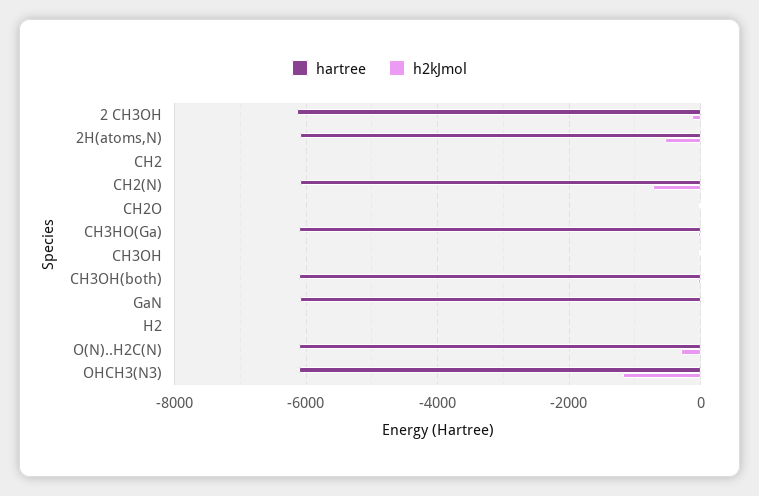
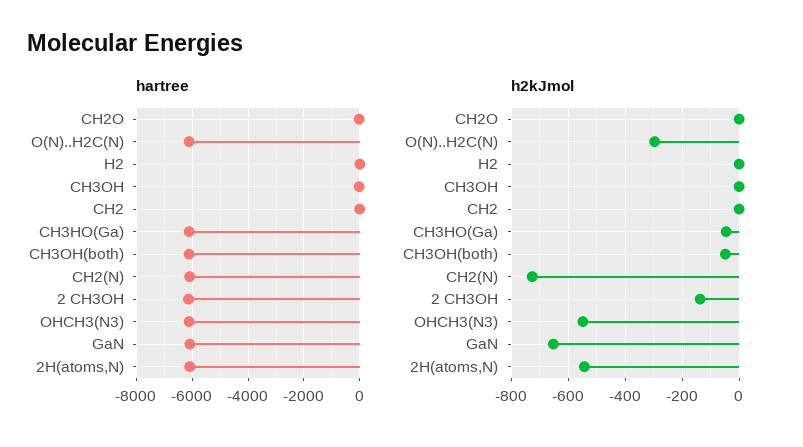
  {
    "hartree": {
      "2 CH3OH": -6200,
      "2H(atoms,N)": -6000,
      "CH2": 0,
      "CH2(N)": -6000,
      "CH2O": 0,
      "CH3HO(Ga)": -6200,
      "CH3OH": 0,
      "CH3OH(both)": -6200,
      "GaN": -6000,
      "H2": 0,
      "O(N)..H2C(N)": -6200,
      "OHCH3(N3)": -6200
    },
    "h2kJmol": {
      "2 CH3OH": -125,
      "2H(atoms,N)": -550,
      "CH2": 0,
      "CH2(N)": -725,
      "CH2O": 0,
      "CH3HO(Ga)": -50,
      "CH3OH": 0,
      "CH3OH(both)": -50,
-     "GaN": 0,
+     "GaN": -650,
      "H2": 0,
      "O(N)..H2C(N)": -300,
-     "OHCH3(N3)": -1200
+     "OHCH3(N3)": -550
    }
  }

